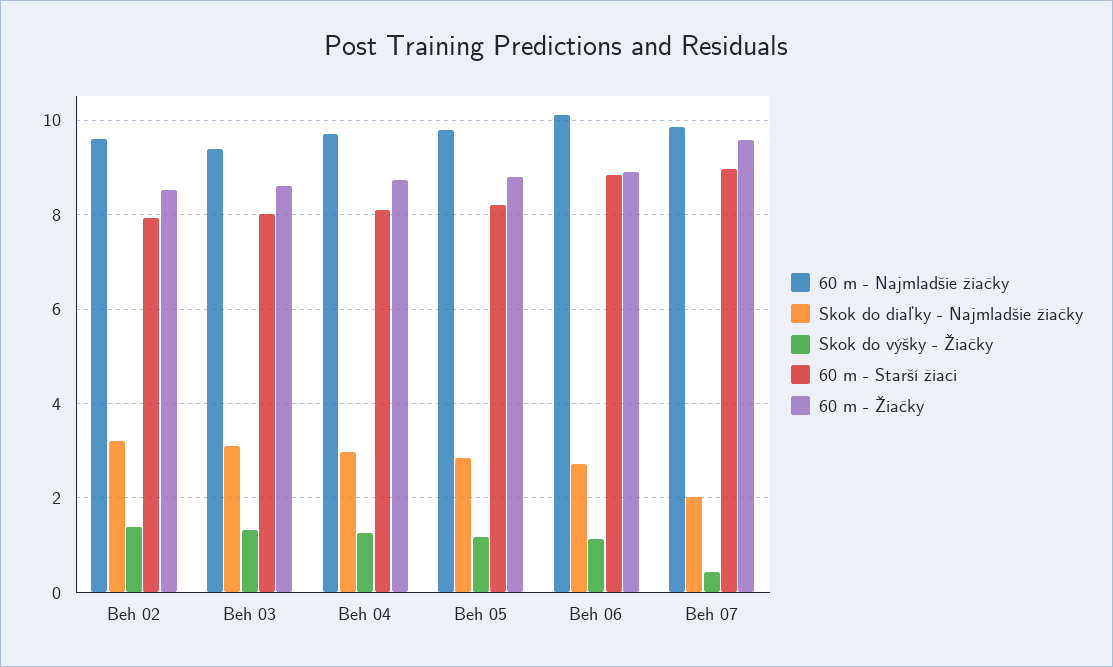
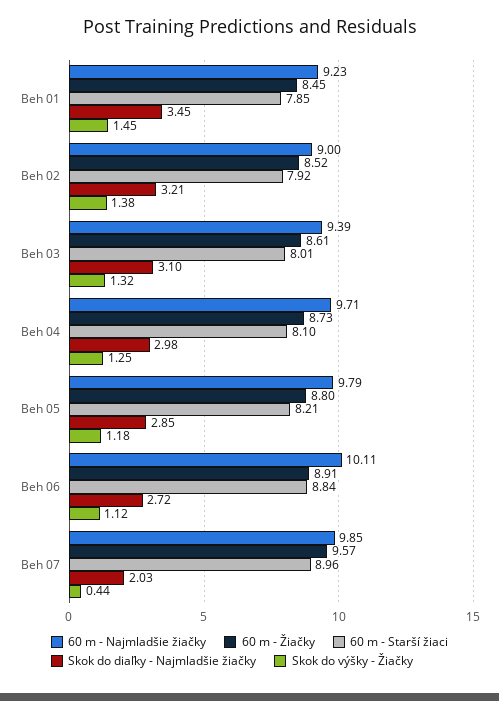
  {
    "60 m - Najmladšie žiačky": {
-     "Beh 02": 9.6,
+     "Beh 02": 9,
      "Beh 03": 9.39,
      "Beh 04": 9.71,
      "Beh 05": 9.79,
      "Beh 06": 10.11,
-     "Beh 07": 9.85
+     "Beh 07": 9.85,
+     "Beh 01": 9.23
    },
    "Skok do diaľky - Najmladšie žiačky": {
      "Beh 02": 3.21,
      "Beh 03": 3.1,
      "Beh 04": 2.98,
      "Beh 05": 2.85,
      "Beh 06": 2.72,
-     "Beh 07": 2.03
+     "Beh 07": 2.03,
+     "Beh 01": 3.45
    },
    "Skok do výšky - Žiačky": {
      "Beh 02": 1.38,
      "Beh 03": 1.32,
      "Beh 04": 1.25,
      "Beh 05": 1.18,
      "Beh 06": 1.12,
-     "Beh 07": 0.44
+     "Beh 07": 0.44,
+     "Beh 01": 1.45
    },
    "60 m - Starší žiaci": {
      "Beh 02": 7.92,
      "Beh 03": 8.01,
      "Beh 04": 8.1,
      "Beh 05": 8.21,
      "Beh 06": 8.84,
-     "Beh 07": 8.96
+     "Beh 07": 8.96,
+     "Beh 01": 7.85
    },
    "60 m - Žiačky": {
      "Beh 02": 8.52,
      "Beh 03": 8.61,
      "Beh 04": 8.73,
      "Beh 05": 8.8,
      "Beh 06": 8.91,
-     "Beh 07": 9.57
+     "Beh 07": 9.57,
+     "Beh 01": 8.45
    }
  }

